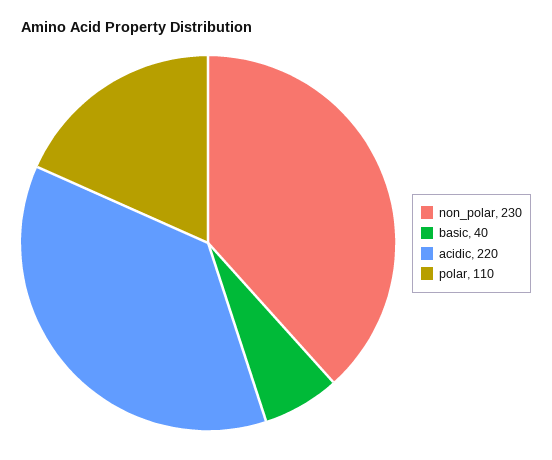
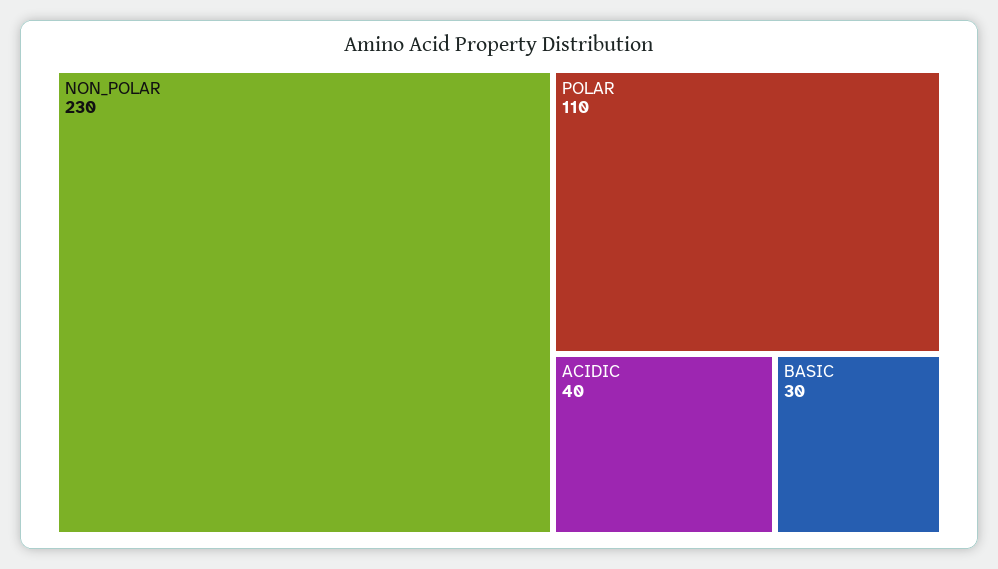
  {
    "non_polar": 230,
-   "basic": 40,
+   "basic": 30,
-   "acidic": 220,
+   "acidic": 40,
    "polar": 110
  }

